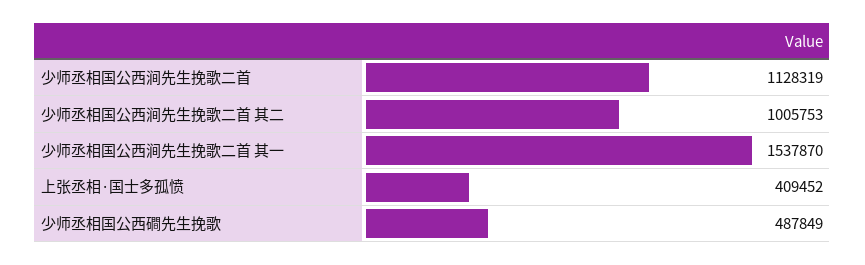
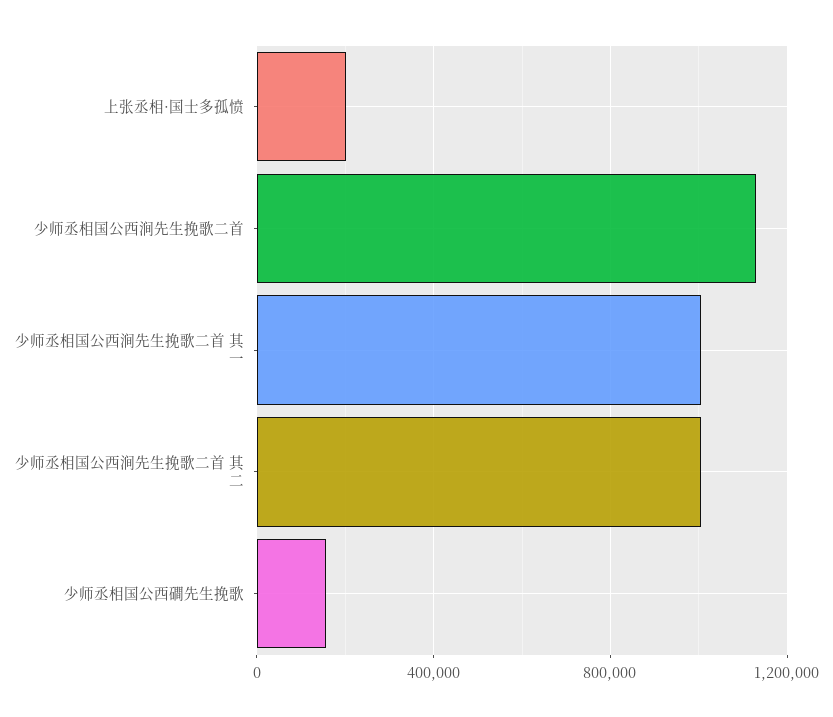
  {
    "少师丞相国公西涧先生挽歌二首": 1128319,
    "少师丞相国公西涧先生挽歌二首 其二": 1005753,
-   "少师丞相国公西涧先生挽歌二首 其一": 1537870,
+   "少师丞相国公西涧先生挽歌二首 其一": 1000000,
-   "上张丞相·国士多孤愤": 409452,
+   "上张丞相·国士多孤愤": 200000,
-   "少师丞相国公西磵先生挽歌": 487849
+   "少师丞相国公西磵先生挽歌": 150000
  }

